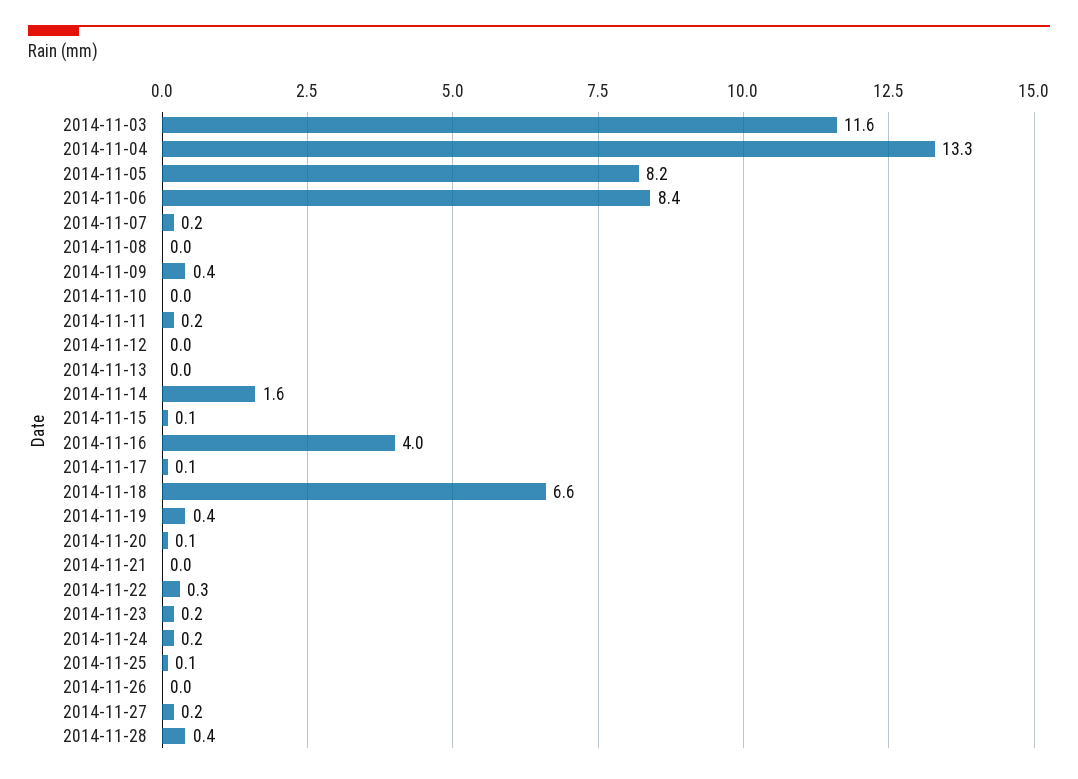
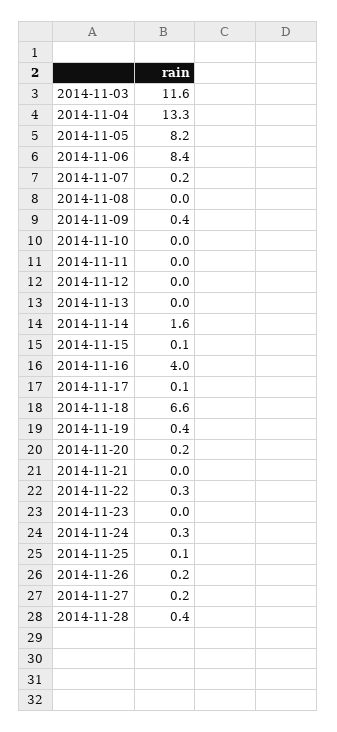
  {
    "2014-11-03": 11.6,
    "2014-11-04": 13.3,
    "2014-11-05": 8.2,
    "2014-11-06": 8.4,
    "2014-11-07": 0.2,
    "2014-11-08": 0,
    "2014-11-09": 0.4,
    "2014-11-10": 0,
-   "2014-11-11": 0.2,
+   "2014-11-11": 0,
    "2014-11-12": 0,
    "2014-11-13": 0,
    "2014-11-14": 1.6,
    "2014-11-15": 0.1,
    "2014-11-16": 4,
    "2014-11-17": 0.1,
    "2014-11-18": 6.6,
    "2014-11-19": 0.4,
-   "2014-11-20": 0.1,
+   "2014-11-20": 0.2,
    "2014-11-21": 0,
    "2014-11-22": 0.3,
-   "2014-11-23": 0.2,
+   "2014-11-23": 0,
-   "2014-11-24": 0.2,
+   "2014-11-24": 0.3,
    "2014-11-25": 0.1,
-   "2014-11-26": 0,
+   "2014-11-26": 0.2,
    "2014-11-27": 0.2,
    "2014-11-28": 0.4
  }

